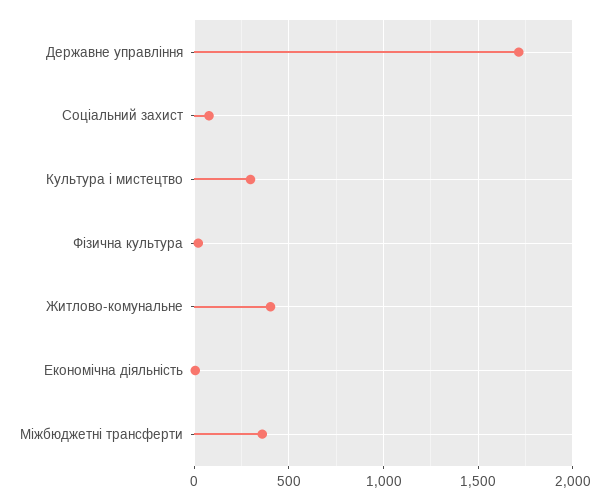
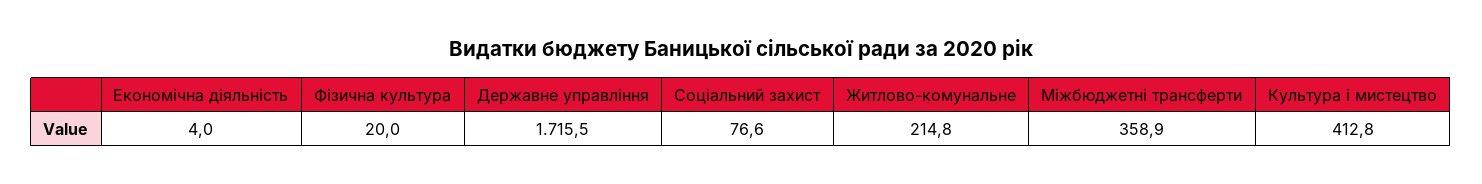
  {
    "Державне управління": 1715.5,
    "Соціальний захист": 76.6,
-   "Культура i мистецтво": 300,
+   "Культура i мистецтво": 412.8,
    "Фiзична культура": 20,
-   "Житлово-комунальне": 400,
+   "Житлово-комунальне": 214.8,
    "Економічна діяльність": 4,
    "Міжбюджетні трансферти": 358.9
  }

